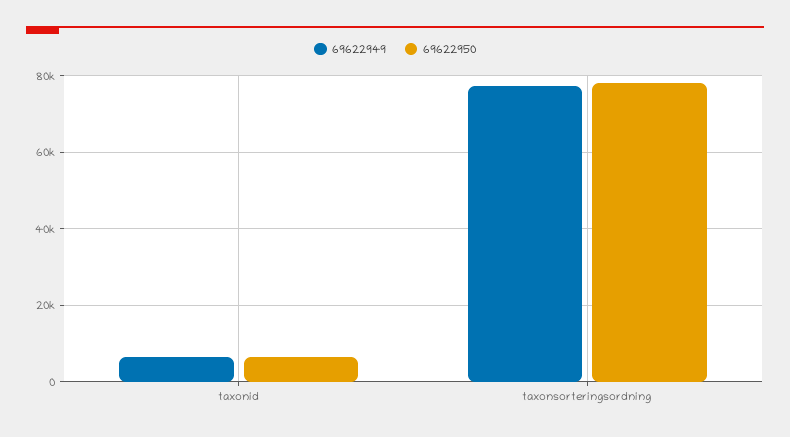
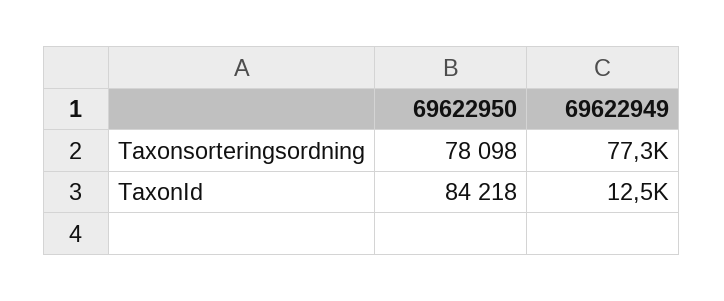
  {
    "69622949": {
-     "taxonid": 6000,
+     "taxonid": 12500,
      "taxonsorteringsordning": 77300
    },
    "69622950": {
-     "taxonid": 6000,
+     "taxonid": 84218,
      "taxonsorteringsordning": 78098
    }
  }

